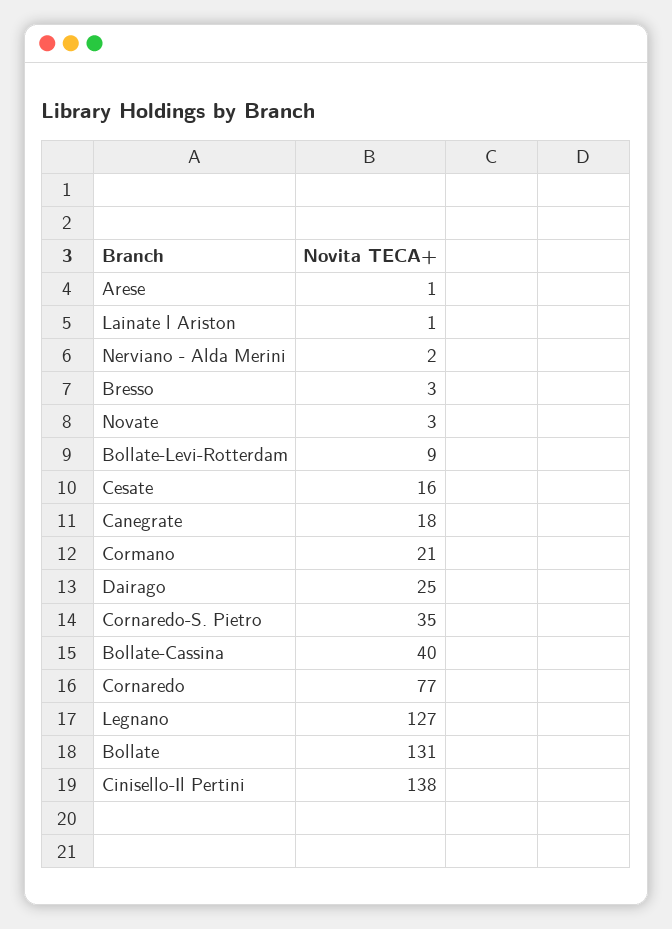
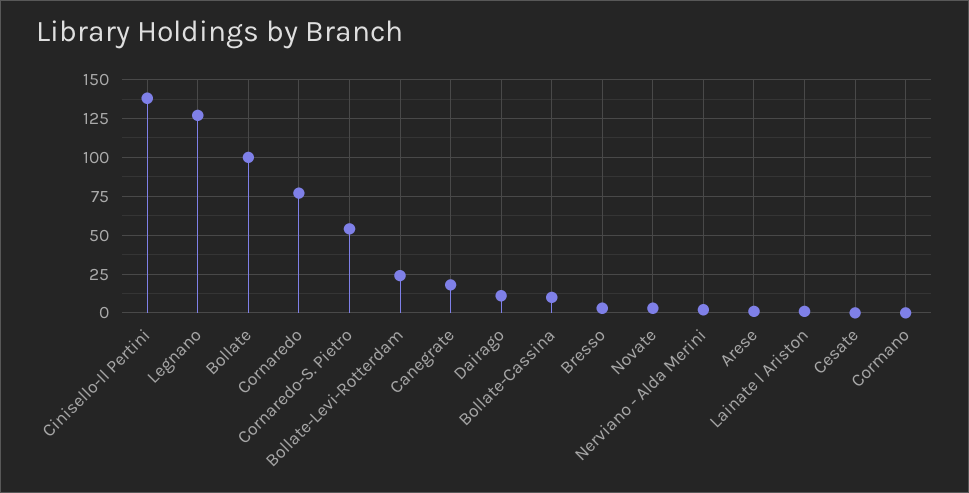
  {
    "Arese": 1,
    "Lainate l Ariston": 1,
    "Nerviano - Alda Merini": 2,
    "Bresso": 3,
    "Novate": 3,
-   "Bollate-Levi-Rotterdam": 9,
+   "Bollate-Levi-Rotterdam": 25,
-   "Cesate": 16,
+   "Cesate": 0,
    "Canegrate": 18,
-   "Cormano": 21,
+   "Cormano": 0,
-   "Dairago": 25,
+   "Dairago": 10,
-   "Cornaredo-S. Pietro": 35,
+   "Cornaredo-S. Pietro": 55,
-   "Bollate-Cassina": 40,
+   "Bollate-Cassina": 10,
    "Cornaredo": 77,
    "Legnano": 127,
-   "Bollate": 131,
+   "Bollate": 100,
    "Cinisello-Il Pertini": 138
  }

